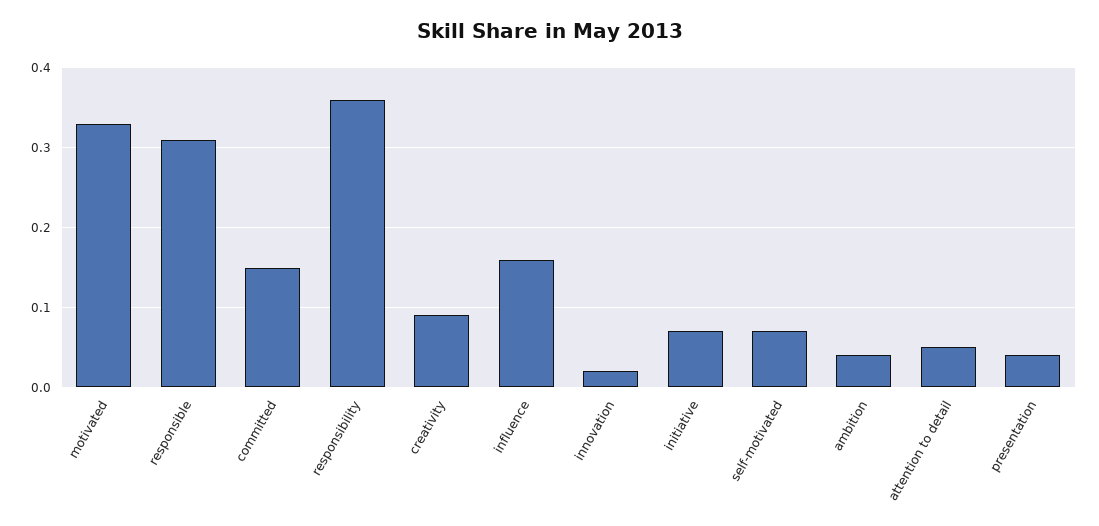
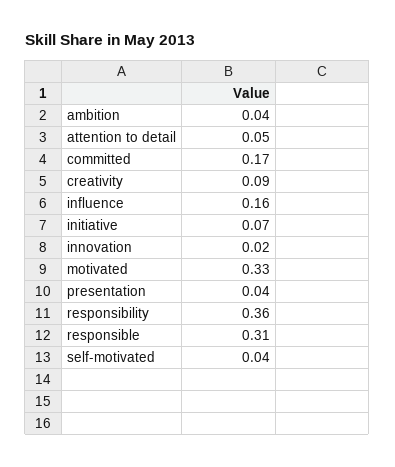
  {
    "motivated": 0.33,
    "responsible": 0.31,
-   "committed": 0.15,
+   "committed": 0.17,
    "responsibility": 0.36,
    "creativity": 0.09,
    "influence": 0.16,
    "innovation": 0.02,
    "initiative": 0.07,
-   "self-motivated": 0.07,
+   "self-motivated": 0.04,
    "ambition": 0.04,
    "attention to detail": 0.05,
    "presentation": 0.04
  }

